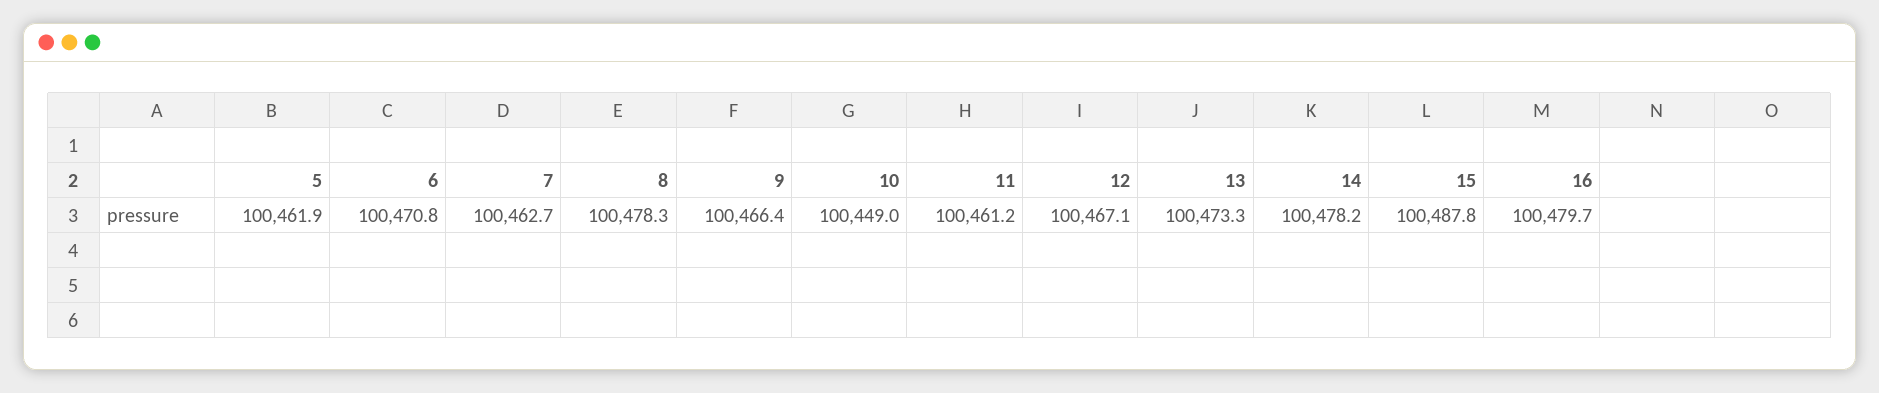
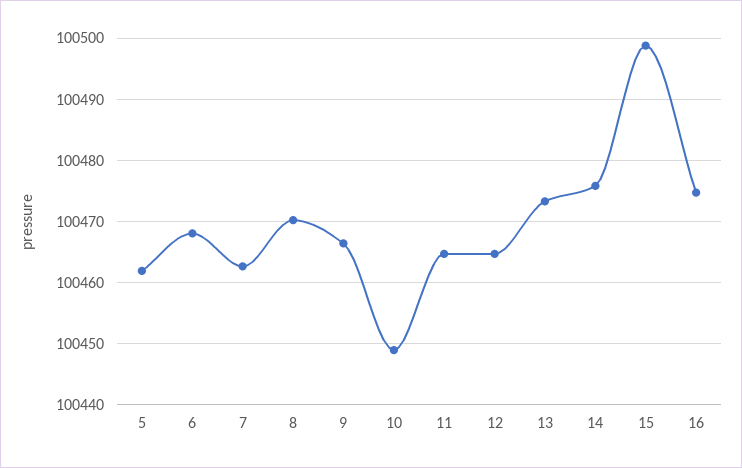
  {
    "5": 100461.9,
-   "6": 100470.8,
+   "6": 100468,
    "7": 100462.7,
-   "8": 100478.3,
+   "8": 100470,
    "9": 100466.4,
    "10": 100449,
-   "11": 100461.2,
+   "11": 100465,
-   "12": 100467.1,
+   "12": 100465,
    "13": 100473.3,
-   "14": 100478.2,
+   "14": 100476,
-   "15": 100487.8,
+   "15": 100499,
-   "16": 100479.7
+   "16": 100475
  }

